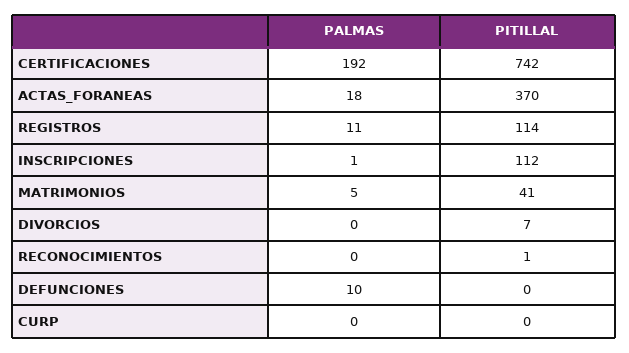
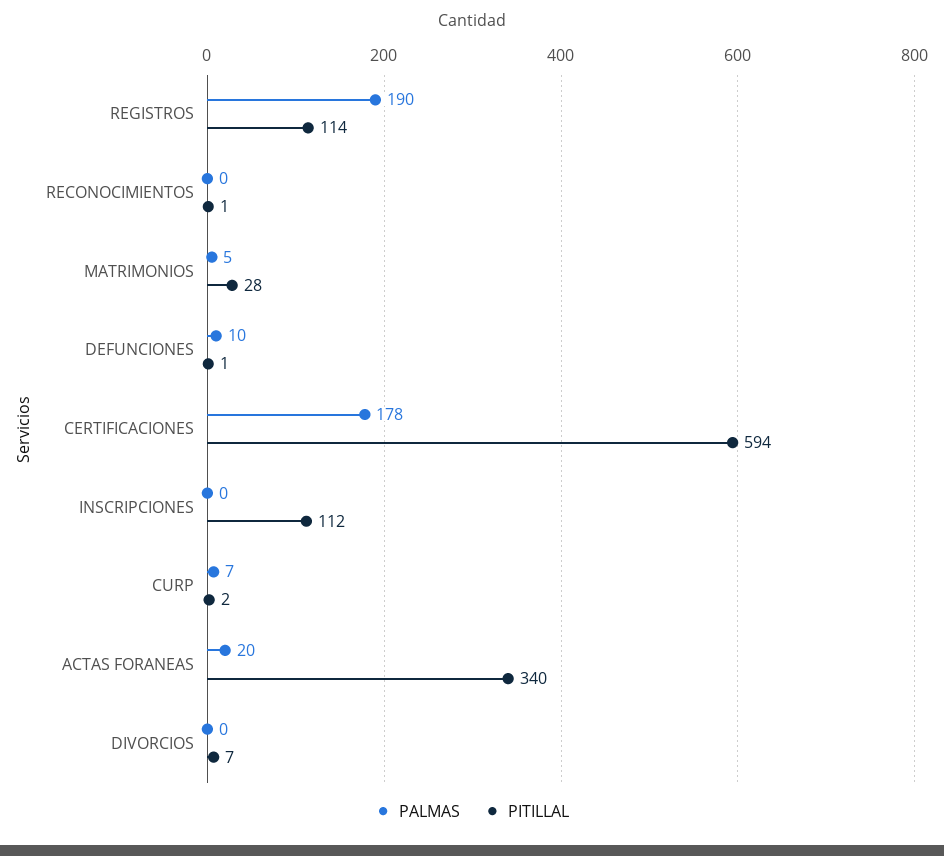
  {
    "PALMAS": {
-     "CERTIFICACIONES": 192,
+     "CERTIFICACIONES": 178,
-     "ACTAS_FORANEAS": 18,
+     "ACTAS_FORANEAS": 20,
-     "REGISTROS": 11,
+     "REGISTROS": 190,
-     "INSCRIPCIONES": 1,
+     "INSCRIPCIONES": 0,
      "MATRIMONIOS": 5,
      "DIVORCIOS": 0,
      "RECONOCIMIENTOS": 0,
      "DEFUNCIONES": 10,
-     "CURP": 0
+     "CURP": 7
    },
    "PITILLAL": {
-     "CERTIFICACIONES": 742,
+     "CERTIFICACIONES": 594,
-     "ACTAS_FORANEAS": 370,
+     "ACTAS_FORANEAS": 340,
      "REGISTROS": 114,
      "INSCRIPCIONES": 112,
-     "MATRIMONIOS": 41,
+     "MATRIMONIOS": 28,
      "DIVORCIOS": 7,
      "RECONOCIMIENTOS": 1,
-     "DEFUNCIONES": 0,
+     "DEFUNCIONES": 1,
-     "CURP": 0
+     "CURP": 2
    }
  }

